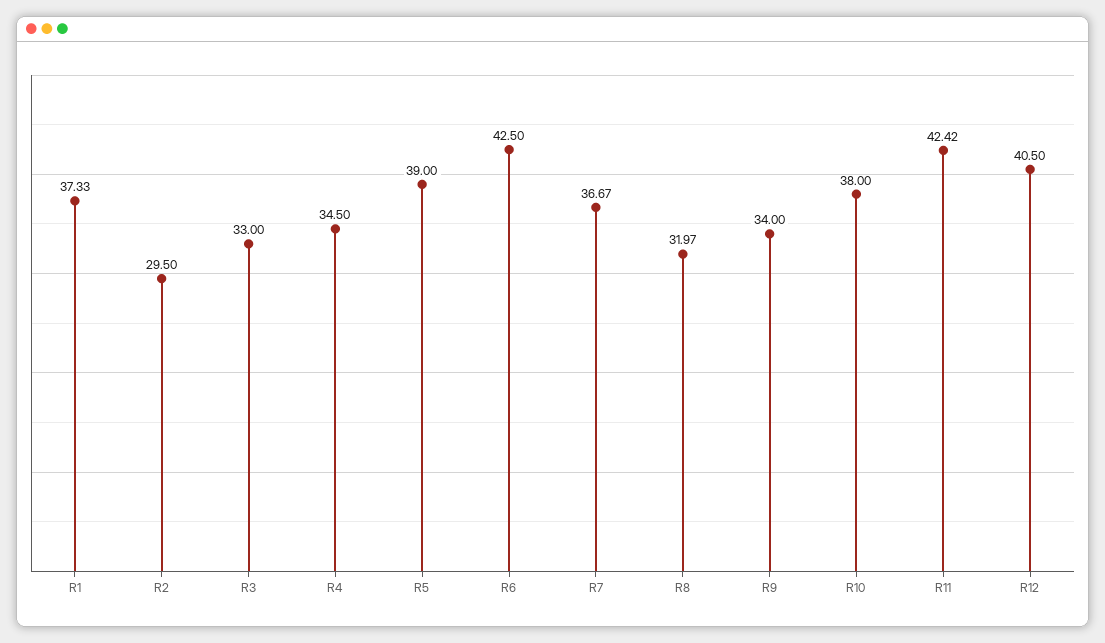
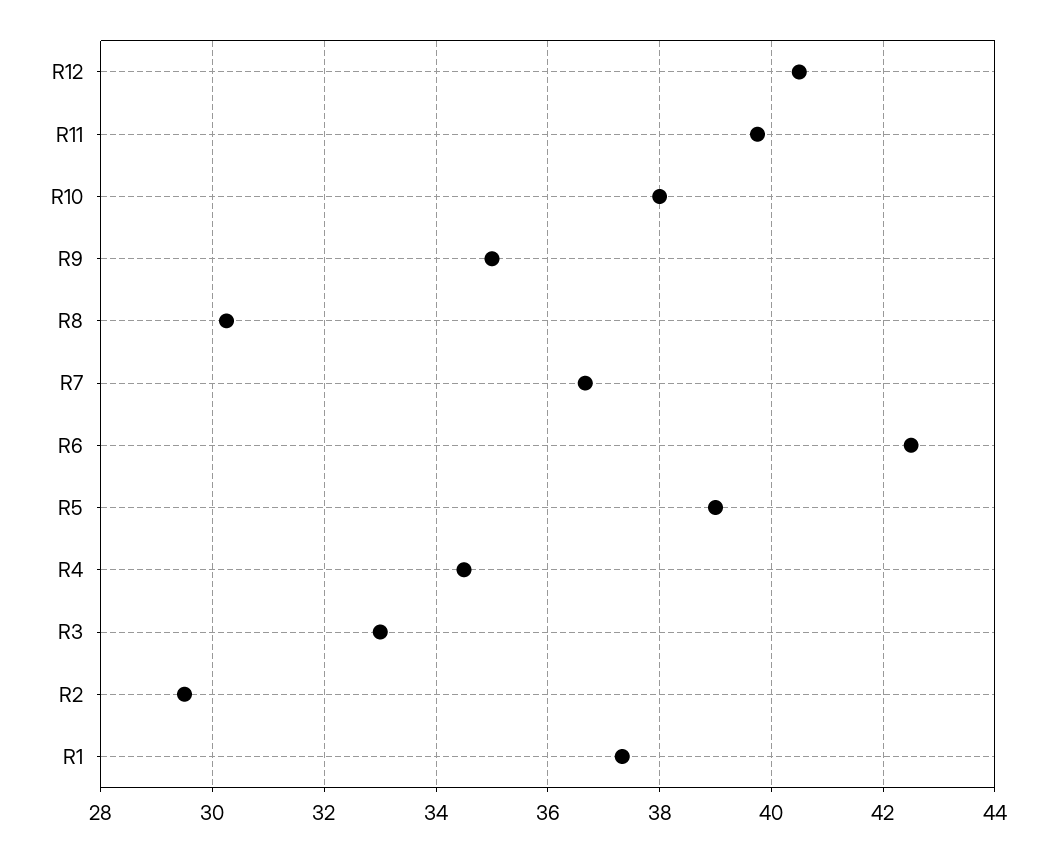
  {
    "R1": 37.33,
    "R2": 29.5,
    "R3": 33,
    "R4": 34.5,
    "R5": 39,
    "R6": 42.5,
    "R7": 36.67,
-   "R8": 31.97,
+   "R8": 30.2,
-   "R9": 34,
+   "R9": 35,
    "R10": 38,
-   "R11": 42.42,
+   "R11": 39.8,
    "R12": 40.5
  }

